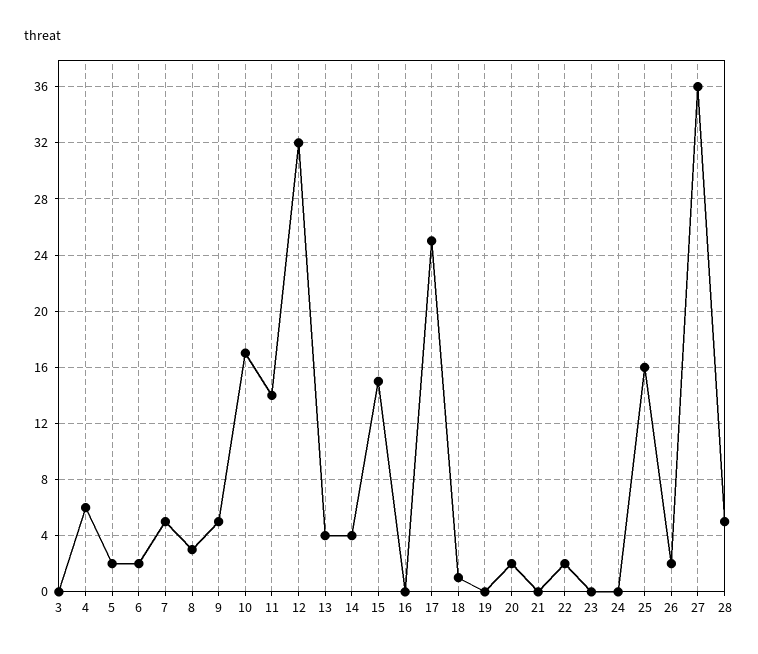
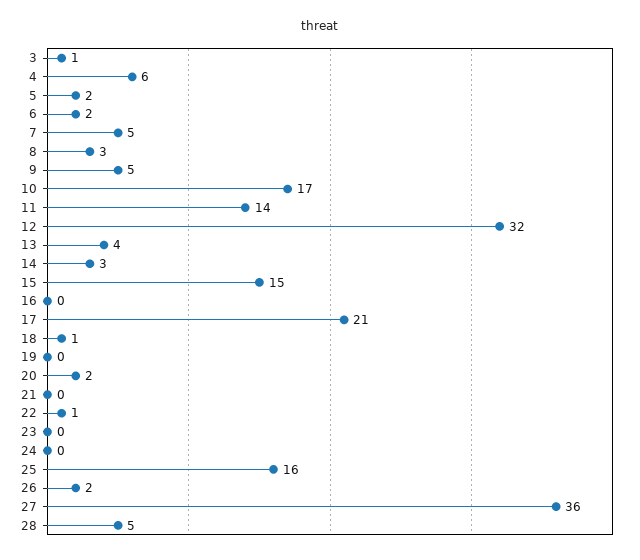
  {
-   "3": 0,
+   "3": 1,
    "4": 6,
    "5": 2,
    "6": 2,
    "7": 5,
    "8": 3,
    "9": 5,
    "10": 17,
    "11": 14,
    "12": 32,
    "13": 4,
-   "14": 4,
+   "14": 3,
    "15": 15,
    "16": 0,
-   "17": 25,
+   "17": 21,
    "18": 1,
    "19": 0,
    "20": 2,
    "21": 0,
-   "22": 2,
+   "22": 1,
    "23": 0,
    "24": 0,
    "25": 16,
    "26": 2,
    "27": 36,
    "28": 5
  }

